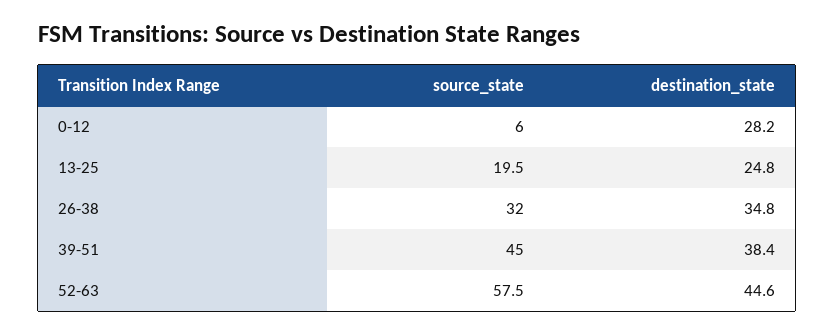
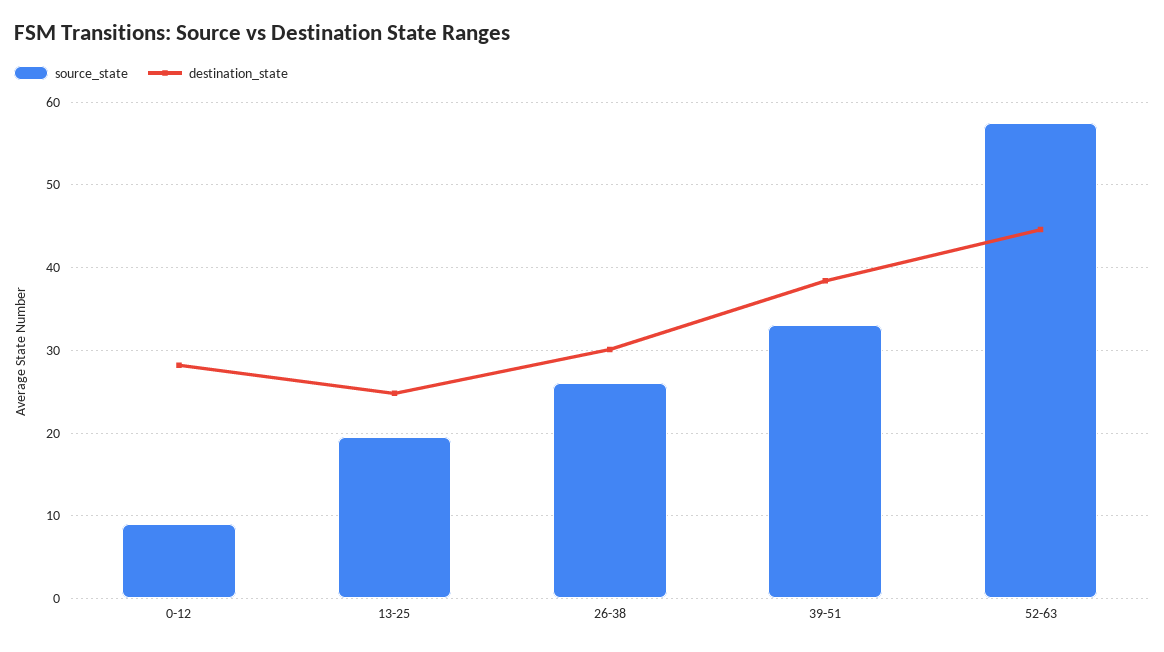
  {
    "source_state": {
-     "0-12": 6,
+     "0-12": 9,
      "13-25": 19.5,
-     "26-38": 32,
+     "26-38": 26,
-     "39-51": 45,
+     "39-51": 33,
      "52-63": 57.5
    },
    "destination_state": {
      "0-12": 28.2,
      "13-25": 24.8,
-     "26-38": 34.8,
+     "26-38": 30,
      "39-51": 38.4,
      "52-63": 44.6
    }
  }

